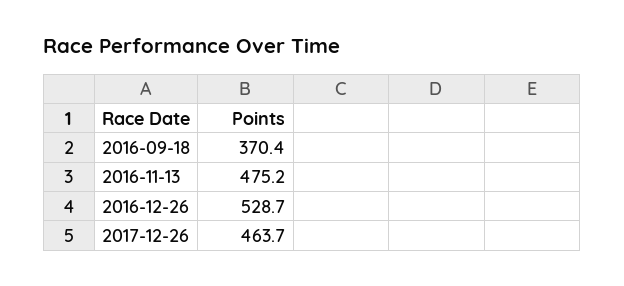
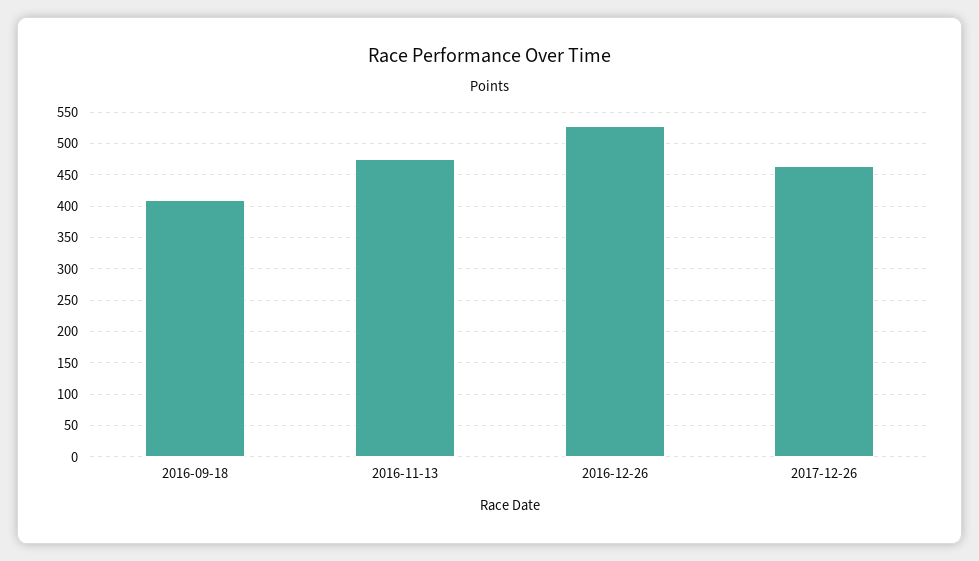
  {
-   "2016-09-18": 370.4,
+   "2016-09-18": 410,
    "2016-11-13": 475.2,
    "2016-12-26": 528.7,
    "2017-12-26": 463.7
  }

